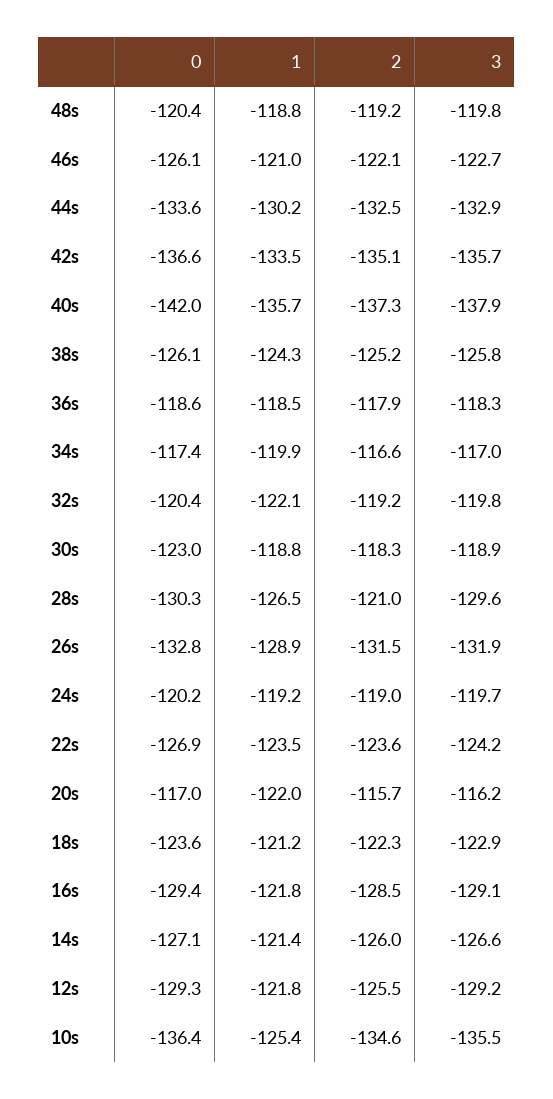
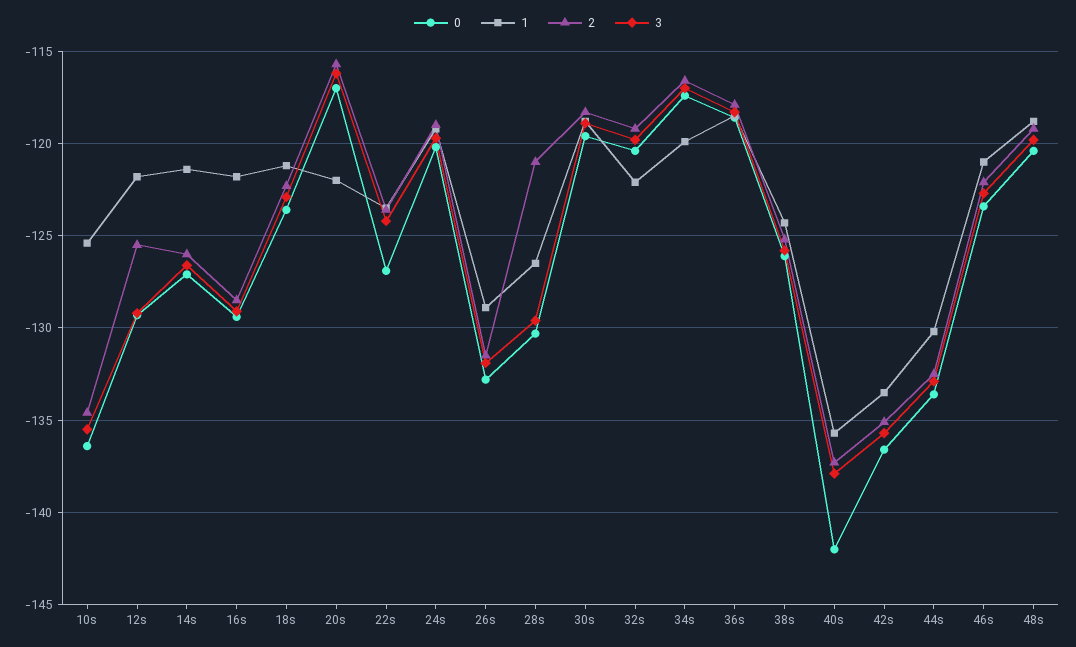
  {
    "0": {
      "48s": -120.4,
-     "46s": -126.1,
+     "46s": -123.5,
      "44s": -133.6,
      "42s": -136.6,
      "40s": -142,
      "38s": -126.1,
      "36s": -118.6,
      "34s": -117.4,
      "32s": -120.4,
-     "30s": -123,
+     "30s": -119.5,
      "28s": -130.3,
      "26s": -132.8,
      "24s": -120.2,
      "22s": -126.9,
      "20s": -117,
      "18s": -123.6,
      "16s": -129.4,
      "14s": -127.1,
      "12s": -129.3,
      "10s": -136.4
    },
    "1": {
      "48s": -118.8,
      "46s": -121,
      "44s": -130.2,
      "42s": -133.5,
      "40s": -135.7,
      "38s": -124.3,
      "36s": -118.5,
      "34s": -119.9,
      "32s": -122.1,
      "30s": -118.8,
      "28s": -126.5,
      "26s": -128.9,
      "24s": -119.2,
      "22s": -123.5,
      "20s": -122,
      "18s": -121.2,
      "16s": -121.8,
      "14s": -121.4,
      "12s": -121.8,
      "10s": -125.4
    },
    "2": {
      "48s": -119.2,
      "46s": -122.1,
      "44s": -132.5,
      "42s": -135.1,
      "40s": -137.3,
      "38s": -125.2,
      "36s": -117.9,
      "34s": -116.6,
      "32s": -119.2,
      "30s": -118.3,
      "28s": -121,
      "26s": -131.5,
      "24s": -119,
      "22s": -123.6,
      "20s": -115.7,
      "18s": -122.3,
      "16s": -128.5,
      "14s": -126,
      "12s": -125.5,
      "10s": -134.6
    },
    "3": {
      "48s": -119.8,
      "46s": -122.7,
      "44s": -132.9,
      "42s": -135.7,
      "40s": -137.9,
      "38s": -125.8,
      "36s": -118.3,
      "34s": -117,
      "32s": -119.8,
      "30s": -118.9,
      "28s": -129.6,
      "26s": -131.9,
      "24s": -119.7,
      "22s": -124.2,
      "20s": -116.2,
      "18s": -122.9,
      "16s": -129.1,
      "14s": -126.6,
      "12s": -129.2,
      "10s": -135.5
    }
  }

